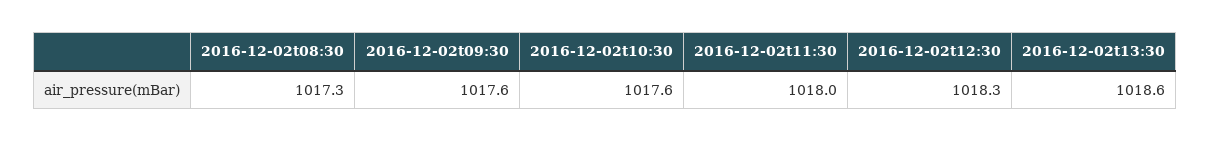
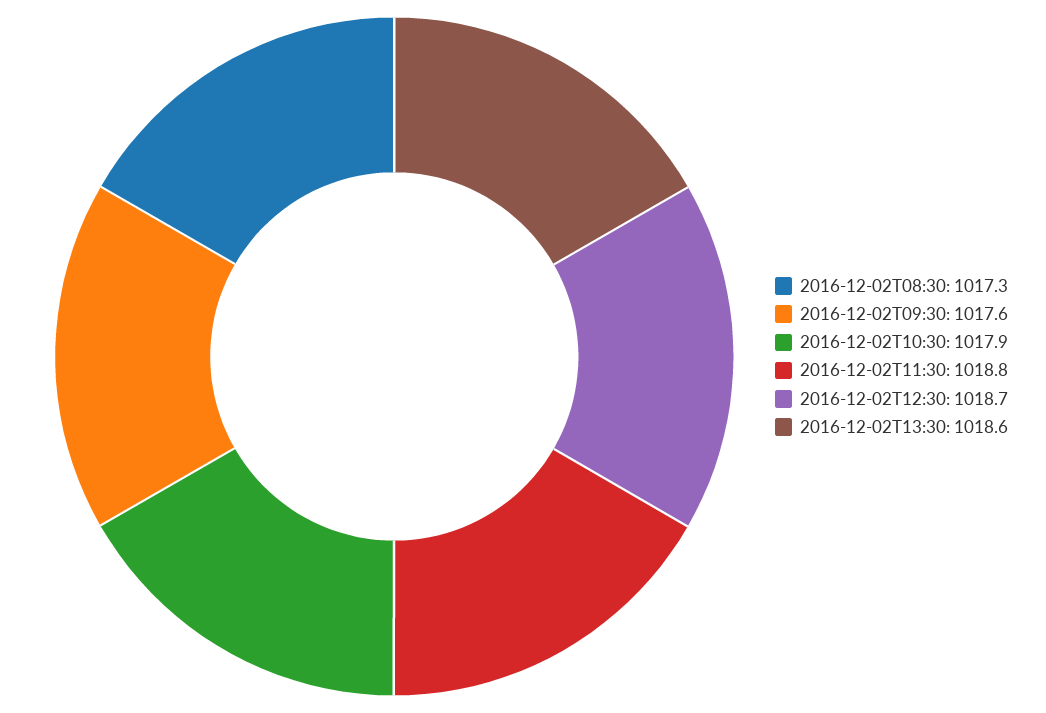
  {
    "2016-12-02t08:30": 1017.3,
    "2016-12-02t09:30": 1017.6,
-   "2016-12-02t10:30": 1017.6,
+   "2016-12-02t10:30": 1017.9,
-   "2016-12-02t11:30": 1018,
+   "2016-12-02t11:30": 1018.8,
-   "2016-12-02t12:30": 1018.3,
+   "2016-12-02t12:30": 1018.7,
    "2016-12-02t13:30": 1018.6
  }

